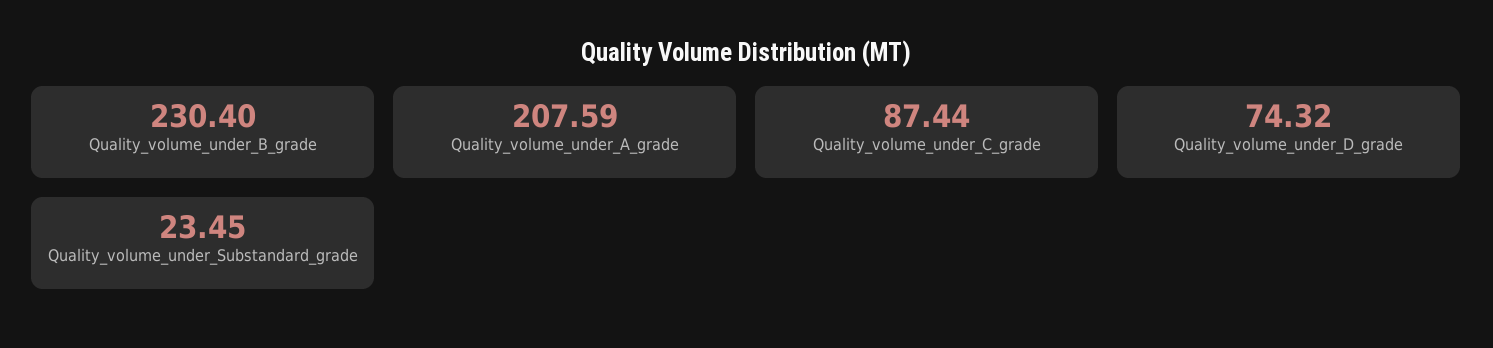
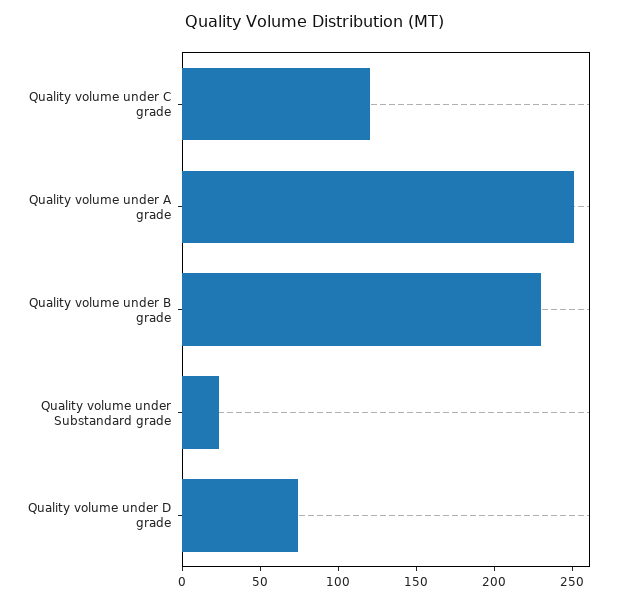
  {
    "Quality_volume_under_B_grade": 230.4,
-   "Quality_volume_under_A_grade": 207.59,
+   "Quality_volume_under_A_grade": 250,
-   "Quality_volume_under_C_grade": 87.44,
+   "Quality_volume_under_C_grade": 120,
    "Quality_volume_under_D_grade": 74.32,
    "Quality_volume_under_Substandard_grade": 23.45
  }

